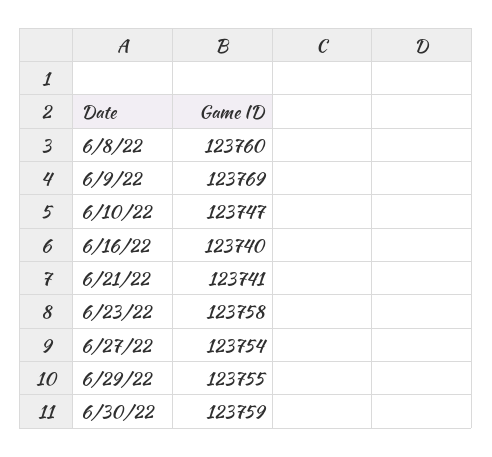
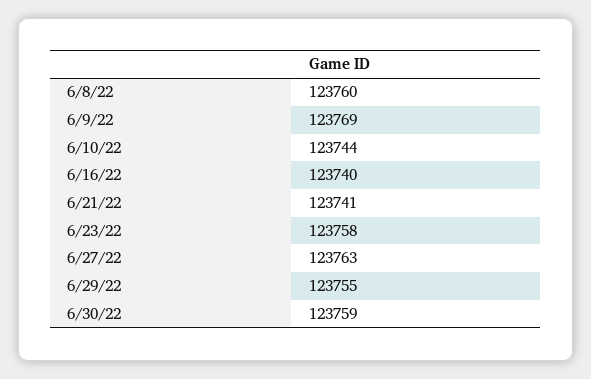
  {
    "6/8/22": 123760,
    "6/9/22": 123769,
-   "6/10/22": 123747,
+   "6/10/22": 123744,
    "6/16/22": 123740,
    "6/21/22": 123741,
    "6/23/22": 123758,
-   "6/27/22": 123754,
+   "6/27/22": 123763,
    "6/29/22": 123755,
    "6/30/22": 123759
  }

